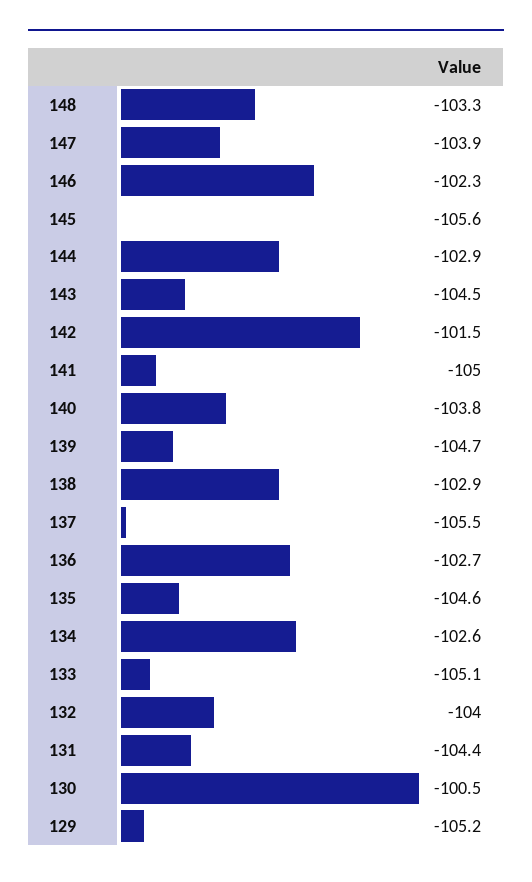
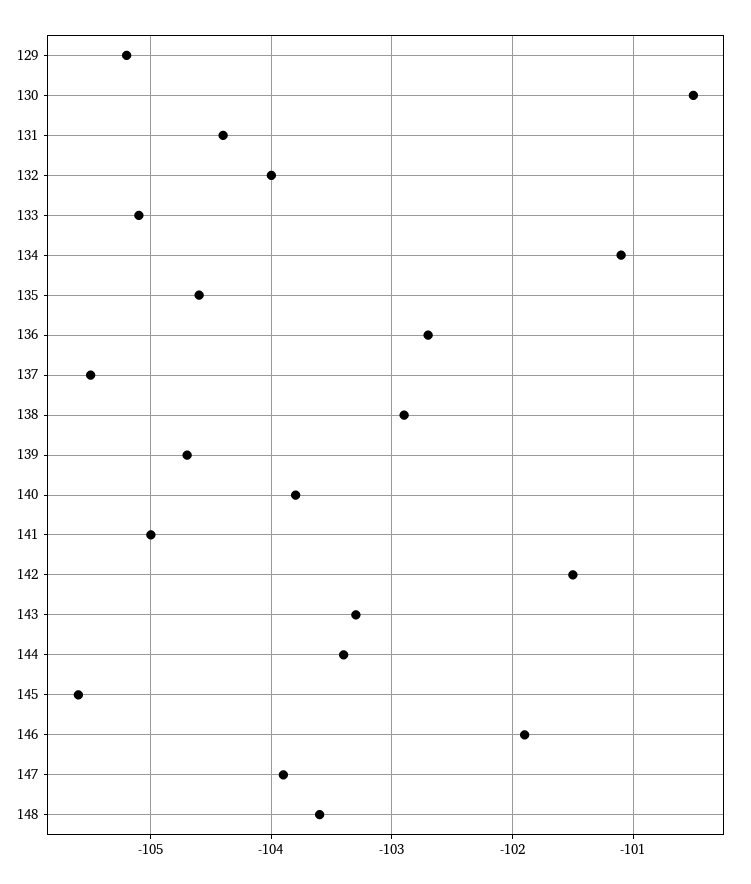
  {
-   "148": -103.3,
+   "148": -103.6,
    "147": -103.9,
-   "146": -102.3,
+   "146": -101.9,
    "145": -105.6,
-   "144": -102.9,
+   "144": -103.4,
-   "143": -104.5,
+   "143": -103.3,
    "142": -101.5,
    "141": -105,
    "140": -103.8,
    "139": -104.7,
    "138": -102.9,
    "137": -105.5,
    "136": -102.7,
    "135": -104.6,
-   "134": -102.6,
+   "134": -101.1,
    "133": -105.1,
    "132": -104,
    "131": -104.4,
    "130": -100.5,
    "129": -105.2
  }

